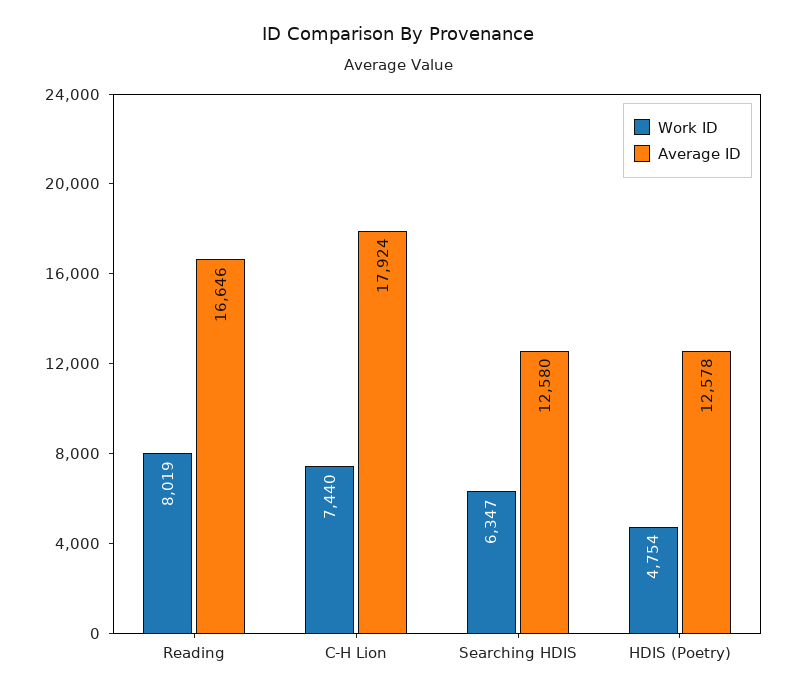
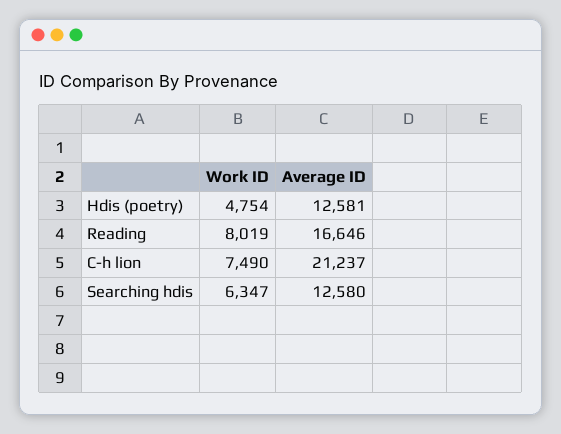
  {
    "Work ID": {
      "Reading": 8019,
-     "C-H Lion": 7440,
+     "C-H Lion": 7490,
      "Searching HDIS": 6347,
      "HDIS (Poetry)": 4754
    },
    "Average ID": {
      "Reading": 16646,
-     "C-H Lion": 17924,
+     "C-H Lion": 21237,
      "Searching HDIS": 12580,
-     "HDIS (Poetry)": 12578
+     "HDIS (Poetry)": 12581
    }
  }

